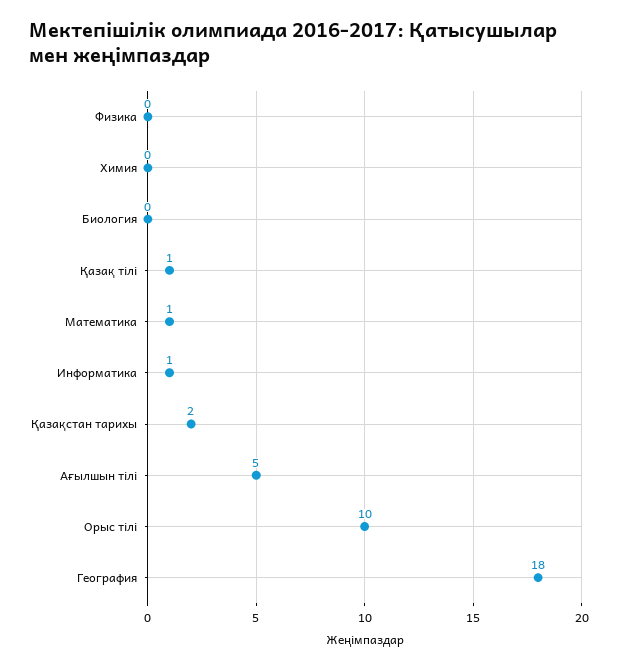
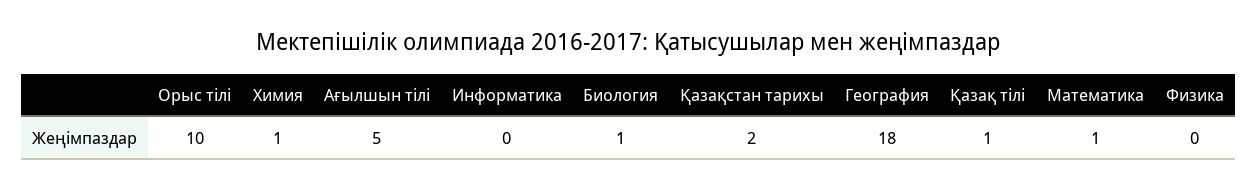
  {
    "Физика": 0,
-   "Химия": 0,
+   "Химия": 1,
-   "Биология": 0,
+   "Биология": 1,
    "Қазақ тілі": 1,
    "Математика": 1,
-   "Информатика": 1,
+   "Информатика": 0,
    "Қазақстан тарихы": 2,
    "Ағылшын тілі": 5,
    "Орыс тілі": 10,
    "География": 18
  }

